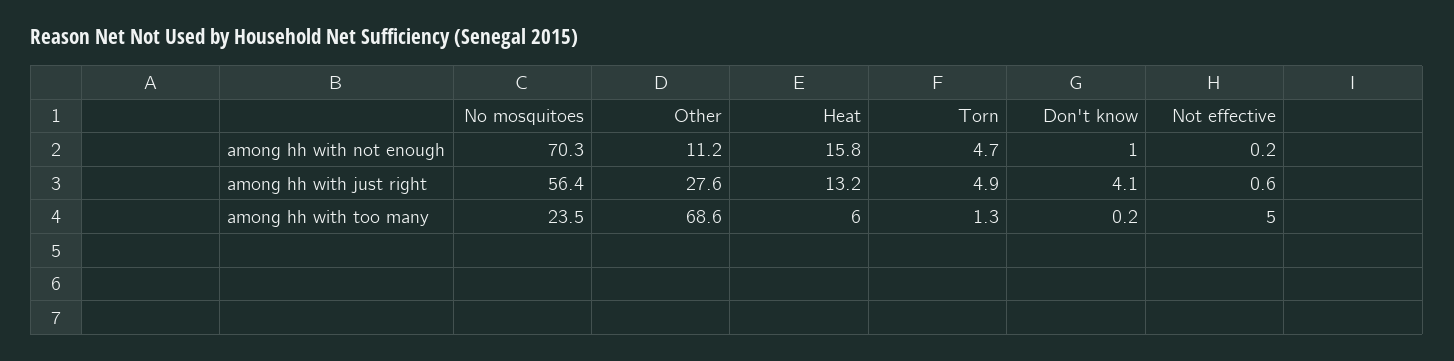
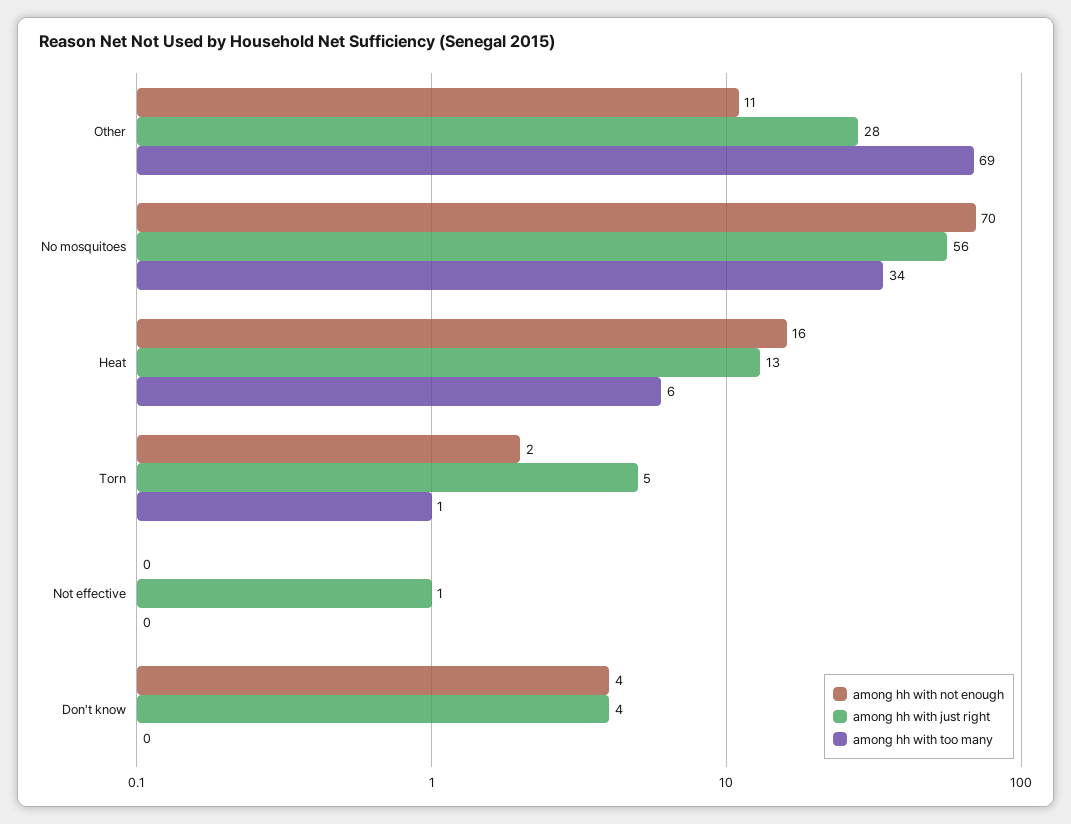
  {
    "among hh with not enough": {
      "No mosquitoes": 70.3,
      "Other": 11.2,
      "Heat": 15.8,
-     "Torn": 4.7,
+     "Torn": 2,
-     "Don't know": 1,
+     "Don't know": 4,
      "Not effective": 0.2
    },
    "among hh with just right": {
      "No mosquitoes": 56.4,
      "Other": 27.6,
      "Heat": 13.2,
      "Torn": 4.9,
      "Don't know": 4.1,
      "Not effective": 0.6
    },
    "among hh with too many": {
-     "No mosquitoes": 23.5,
+     "No mosquitoes": 34,
      "Other": 68.6,
      "Heat": 6,
      "Torn": 1.3,
      "Don't know": 0.2,
-     "Not effective": 5
+     "Not effective": 0
    }
  }

